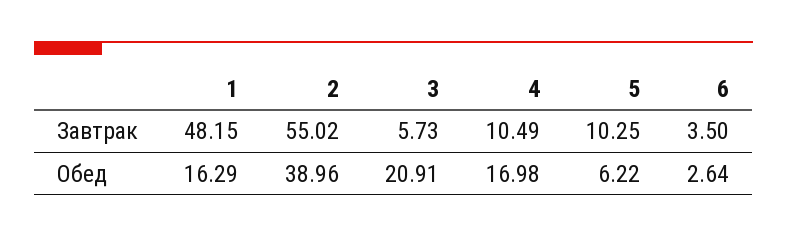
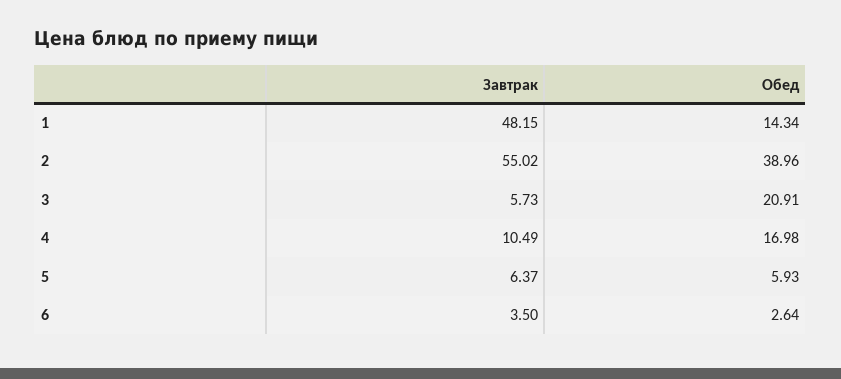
  {
    "1": {
      "Завтрак": 48.15,
-     "Обед": 16.29
+     "Обед": 14.34
    },
    "2": {
      "Завтрак": 55.02,
      "Обед": 38.96
    },
    "3": {
      "Завтрак": 5.73,
      "Обед": 20.91
    },
    "4": {
      "Завтрак": 10.49,
      "Обед": 16.98
    },
    "5": {
-     "Завтрак": 10.25,
+     "Завтрак": 6.37,
-     "Обед": 6.22
+     "Обед": 5.93
    },
    "6": {
      "Завтрак": 3.5,
      "Обед": 2.64
    }
  }

